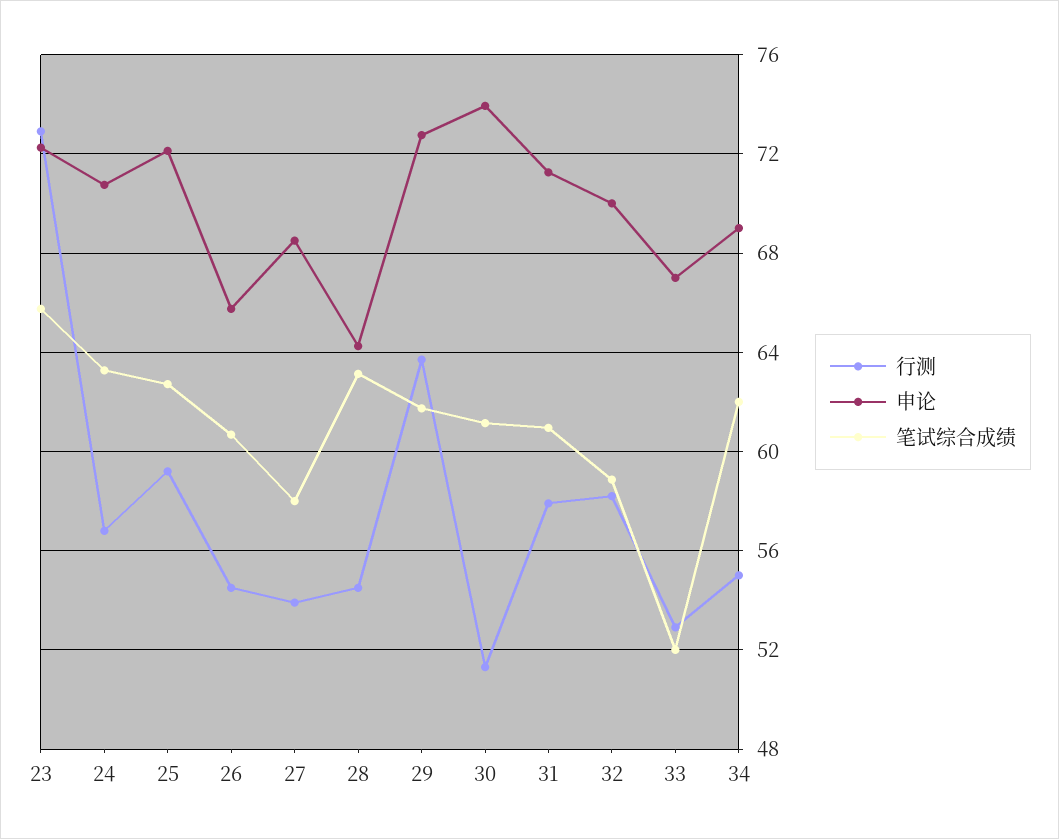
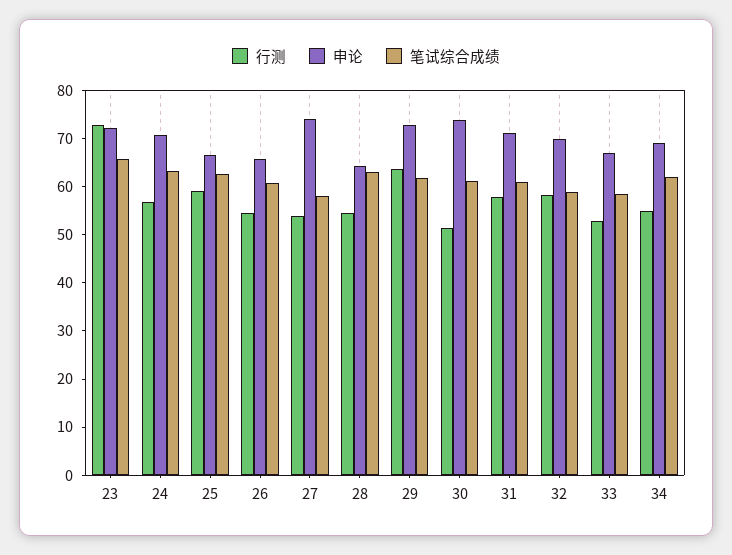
  {
    "行测": {
      "23": 73,
      "24": 57,
      "25": 59,
      "26": 54.5,
      "27": 54,
      "28": 54.5,
      "29": 63.5,
      "30": 51.5,
      "31": 58,
      "32": 58,
      "33": 53,
      "34": 55
    },
    "申论": {
      "23": 72.5,
      "24": 71,
-     "25": 72,
+     "25": 66,
      "26": 66,
-     "27": 68.5,
+     "27": 74,
      "28": 64.5,
      "29": 73,
      "30": 74,
      "31": 71.5,
      "32": 70,
      "33": 67,
      "34": 69
    },
    "笔试综合成绩": {
      "23": 66,
      "24": 63.5,
      "25": 62.5,
      "26": 60.5,
      "27": 58,
      "28": 63,
      "29": 61.5,
      "30": 61,
      "31": 61,
      "32": 59,
-     "33": 52,
+     "33": 58,
      "34": 62
    }
  }

